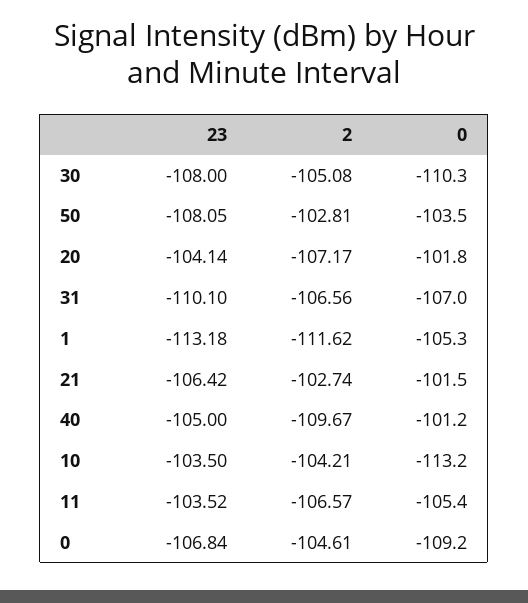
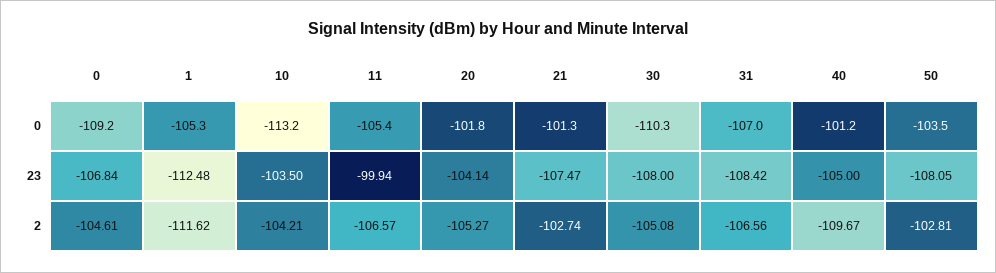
  {
    "23": {
      "30": -108,
      "50": -108.05,
      "20": -104.14,
-     "31": -110.1,
+     "31": -108.42,
-     "1": -113.18,
+     "1": -112.48,
-     "21": -106.42,
+     "21": -107.47,
      "40": -105,
      "10": -103.5,
-     "11": -103.52,
+     "11": -99.94,
      "0": -106.84
    },
    "2": {
      "30": -105.08,
      "50": -102.81,
-     "20": -107.17,
+     "20": -105.27,
      "31": -106.56,
      "1": -111.62,
      "21": -102.74,
      "40": -109.67,
      "10": -104.21,
      "11": -106.57,
      "0": -104.61
    },
    "0": {
      "30": -110.3,
      "50": -103.5,
      "20": -101.8,
      "31": -107,
      "1": -105.3,
-     "21": -101.5,
+     "21": -101.3,
      "40": -101.2,
      "10": -113.2,
      "11": -105.4,
      "0": -109.2
    }
  }

